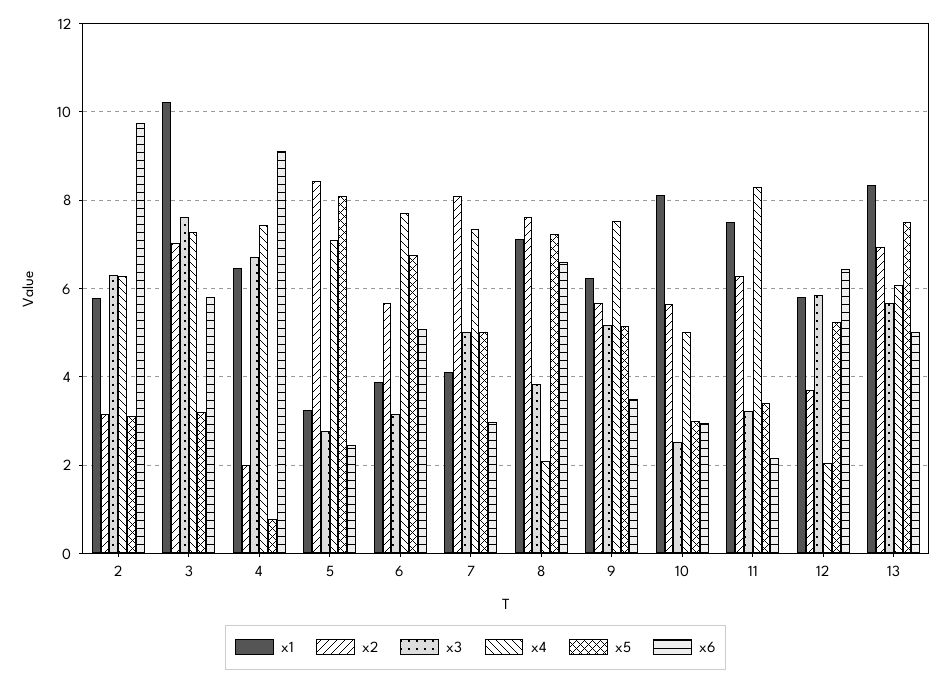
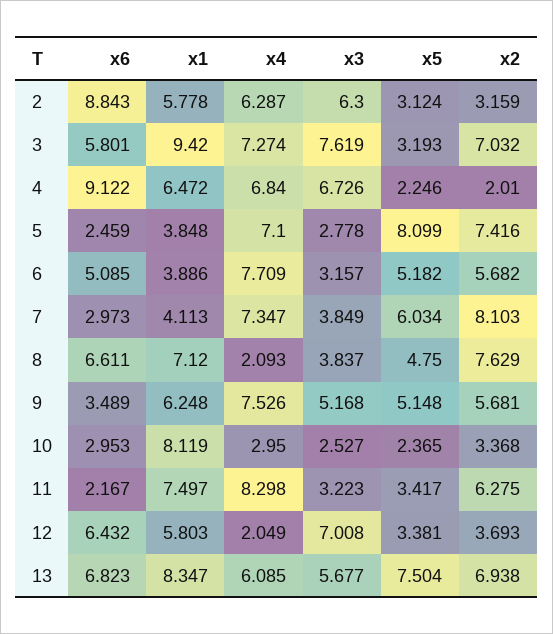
  {
    "x1": {
      "2": 5.778,
-     "3": 10.2,
+     "3": 9.42,
      "4": 6.472,
-     "5": 3.2,
+     "5": 3.848,
      "6": 3.886,
      "7": 4.113,
      "8": 7.12,
      "9": 6.248,
      "10": 8.119,
      "11": 7.497,
      "12": 5.803,
      "13": 8.347
    },
    "x2": {
      "2": 3.159,
      "3": 7.032,
      "4": 2.01,
-     "5": 8.4,
+     "5": 7.416,
      "6": 5.682,
      "7": 8.103,
      "8": 7.629,
      "9": 5.681,
-     "10": 5.6,
+     "10": 3.368,
      "11": 6.275,
      "12": 3.693,
      "13": 6.938
    },
    "x3": {
      "2": 6.3,
      "3": 7.619,
      "4": 6.726,
      "5": 2.778,
      "6": 3.157,
-     "7": 5,
+     "7": 3.849,
      "8": 3.837,
      "9": 5.168,
      "10": 2.527,
      "11": 3.223,
-     "12": 5.8,
+     "12": 7.008,
      "13": 5.677
    },
    "x4": {
      "2": 6.287,
      "3": 7.274,
-     "4": 7.4,
+     "4": 6.84,
      "5": 7.1,
      "6": 7.709,
      "7": 7.347,
      "8": 2.093,
      "9": 7.526,
-     "10": 5,
+     "10": 2.95,
      "11": 8.298,
      "12": 2.049,
      "13": 6.085
    },
    "x5": {
      "2": 3.124,
      "3": 3.193,
-     "4": 0.8,
+     "4": 2.246,
      "5": 8.099,
-     "6": 6.8,
+     "6": 5.182,
-     "7": 5,
+     "7": 6.034,
-     "8": 7.2,
+     "8": 4.75,
      "9": 5.148,
-     "10": 3,
+     "10": 2.365,
      "11": 3.417,
-     "12": 5.2,
+     "12": 3.381,
      "13": 7.504
    },
    "x6": {
-     "2": 9.8,
+     "2": 8.843,
      "3": 5.801,
      "4": 9.122,
      "5": 2.459,
      "6": 5.085,
      "7": 2.973,
      "8": 6.611,
      "9": 3.489,
      "10": 2.953,
      "11": 2.167,
      "12": 6.432,
-     "13": 5
+     "13": 6.823
    }
  }

